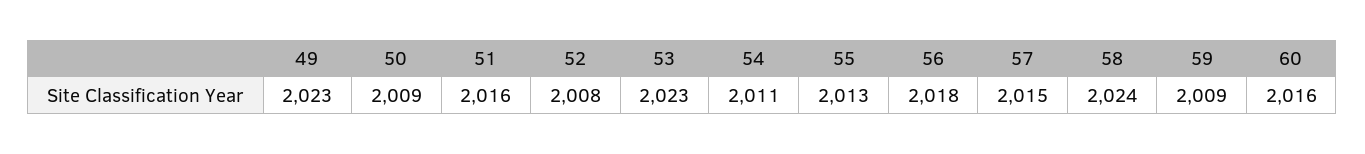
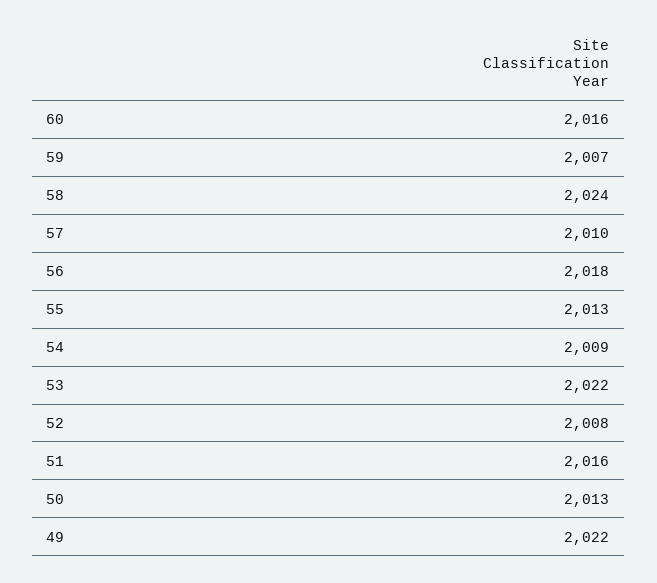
  {
-   "49": 2023,
+   "49": 2022,
-   "50": 2009,
+   "50": 2013,
    "51": 2016,
    "52": 2008,
-   "53": 2023,
+   "53": 2022,
-   "54": 2011,
+   "54": 2009,
    "55": 2013,
    "56": 2018,
-   "57": 2015,
+   "57": 2010,
    "58": 2024,
-   "59": 2009,
+   "59": 2007,
    "60": 2016
  }

